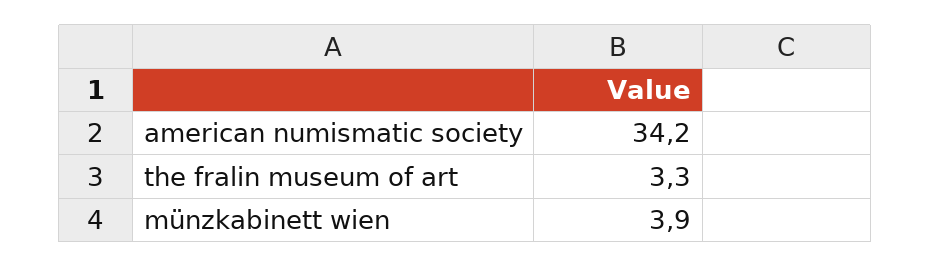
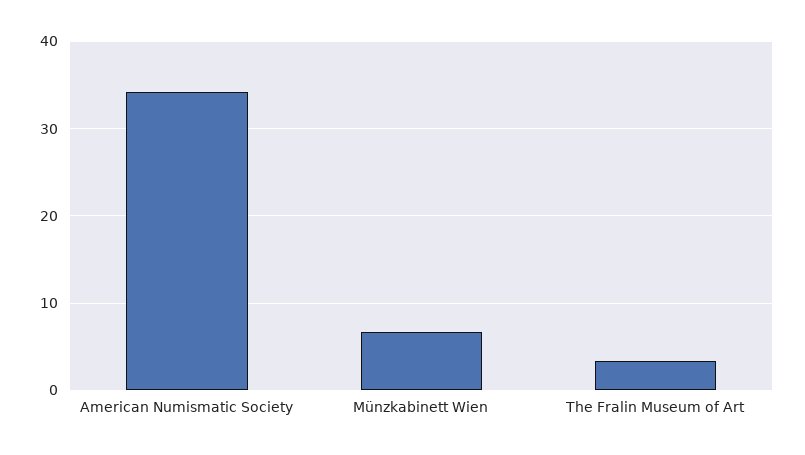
  {
    "american numismatic society": 34.2,
    "the fralin museum of art": 3.3,
-   "münzkabinett wien": 3.9
+   "münzkabinett wien": 7
  }

